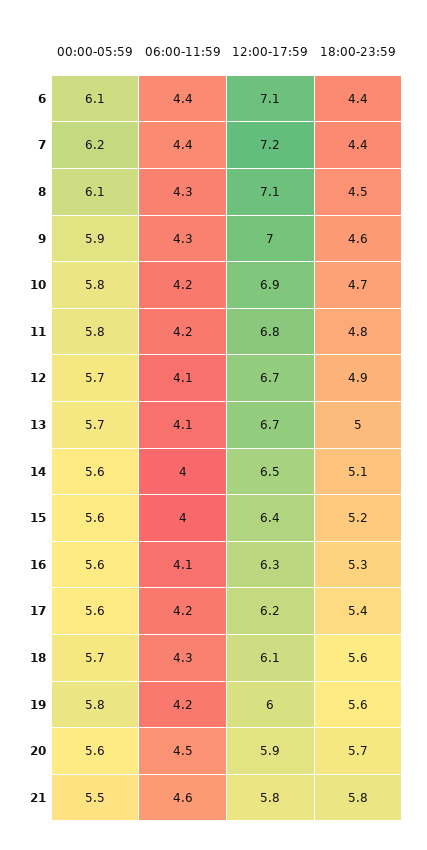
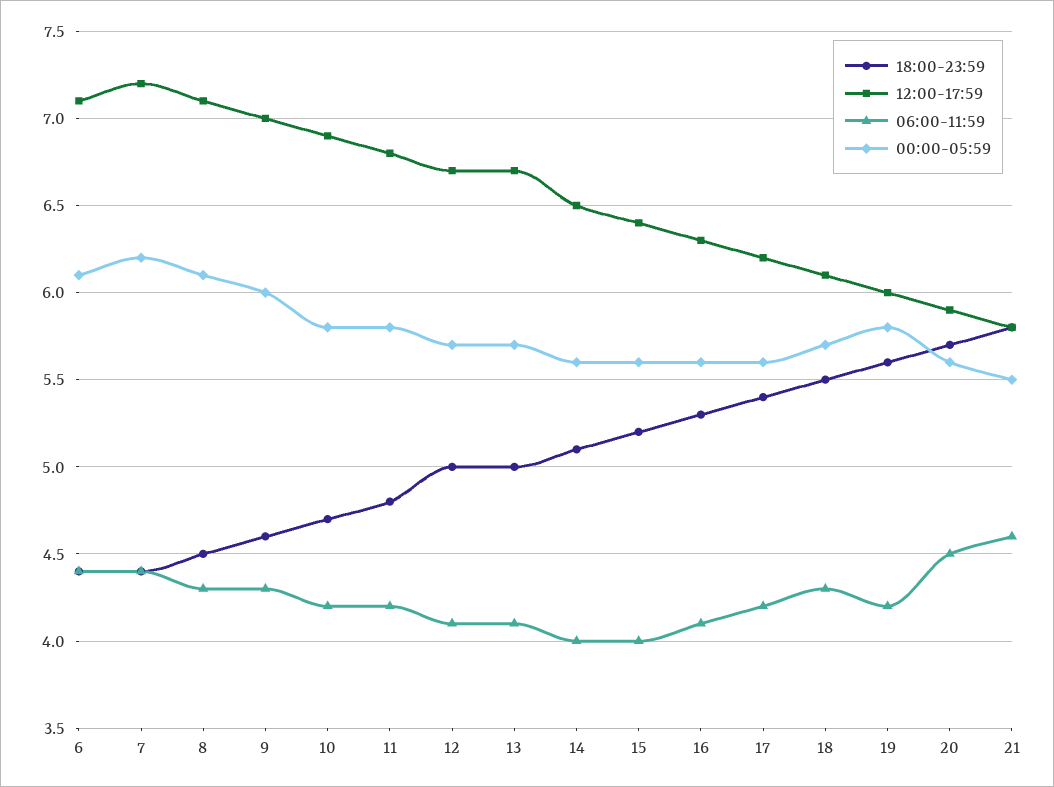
  {
    "00:00-05:59": {
      "6": 6.1,
      "7": 6.2,
      "8": 6.1,
-     "9": 5.9,
+     "9": 6,
      "10": 5.8,
      "11": 5.8,
      "12": 5.7,
      "13": 5.7,
      "14": 5.6,
      "15": 5.6,
      "16": 5.6,
      "17": 5.6,
      "18": 5.7,
      "19": 5.8,
      "20": 5.6,
      "21": 5.5
    },
    "06:00-11:59": {
      "6": 4.4,
      "7": 4.4,
      "8": 4.3,
      "9": 4.3,
      "10": 4.2,
      "11": 4.2,
      "12": 4.1,
      "13": 4.1,
      "14": 4,
      "15": 4,
      "16": 4.1,
      "17": 4.2,
      "18": 4.3,
      "19": 4.2,
      "20": 4.5,
      "21": 4.6
    },
    "12:00-17:59": {
      "6": 7.1,
      "7": 7.2,
      "8": 7.1,
      "9": 7,
      "10": 6.9,
      "11": 6.8,
      "12": 6.7,
      "13": 6.7,
      "14": 6.5,
      "15": 6.4,
      "16": 6.3,
      "17": 6.2,
      "18": 6.1,
      "19": 6,
      "20": 5.9,
      "21": 5.8
    },
    "18:00-23:59": {
      "6": 4.4,
      "7": 4.4,
      "8": 4.5,
      "9": 4.6,
      "10": 4.7,
      "11": 4.8,
-     "12": 4.9,
+     "12": 5,
      "13": 5,
      "14": 5.1,
      "15": 5.2,
      "16": 5.3,
      "17": 5.4,
-     "18": 5.6,
+     "18": 5.5,
      "19": 5.6,
      "20": 5.7,
      "21": 5.8
    }
  }

